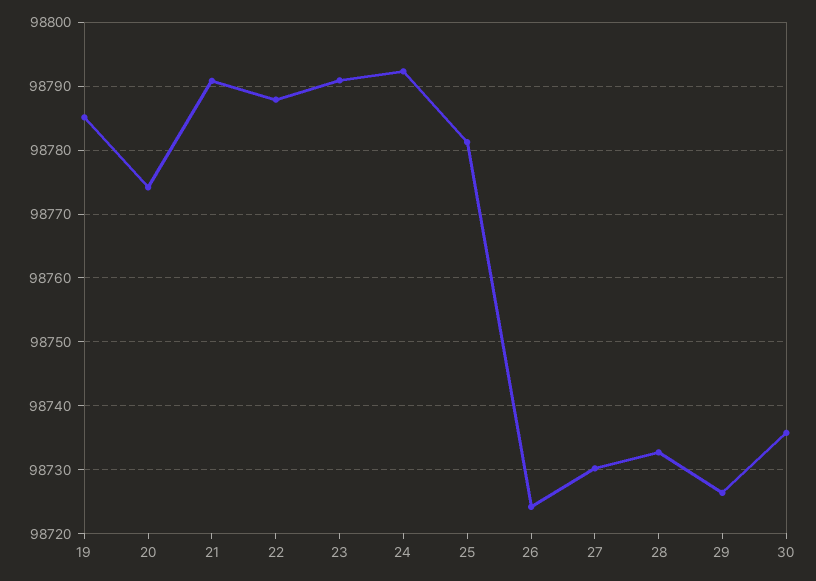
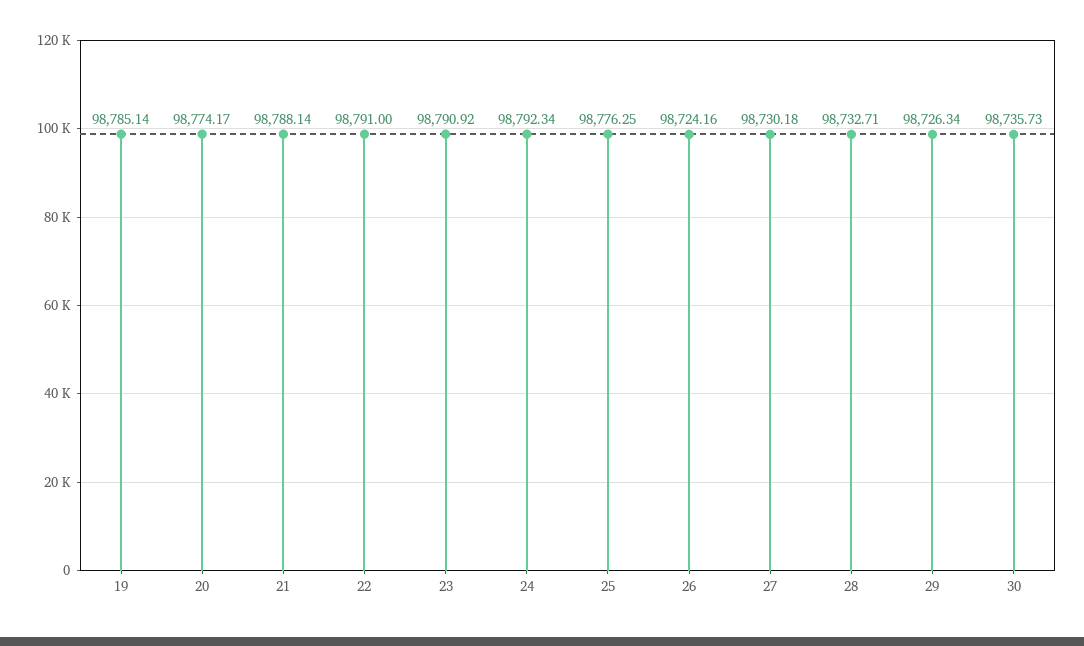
  {
    "19": 98785.14,
    "20": 98774.17,
-   "21": 98791,
+   "21": 98788.14,
-   "22": 98788,
+   "22": 98791,
    "23": 98790.92,
    "24": 98792.34,
-   "25": 98781,
+   "25": 98776.25,
    "26": 98724.16,
    "27": 98730.18,
    "28": 98732.71,
    "29": 98726.34,
    "30": 98735.73
  }

